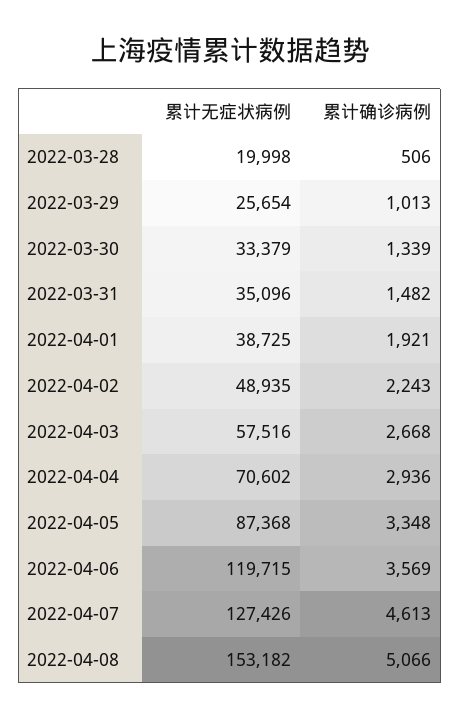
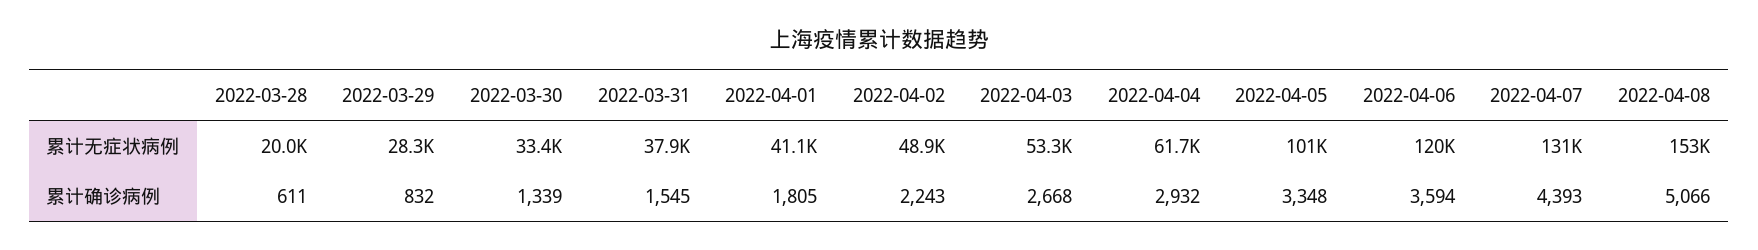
  {
    "累计无症状病例": {
      "2022-03-28": 19998,
-     "2022-03-29": 25654,
+     "2022-03-29": 28300,
      "2022-03-30": 33379,
-     "2022-03-31": 35096,
+     "2022-03-31": 37900,
-     "2022-04-01": 38725,
+     "2022-04-01": 41100,
      "2022-04-02": 48935,
-     "2022-04-03": 57516,
+     "2022-04-03": 53300,
-     "2022-04-04": 70602,
+     "2022-04-04": 61700,
-     "2022-04-05": 87368,
+     "2022-04-05": 101000,
      "2022-04-06": 119715,
-     "2022-04-07": 127426,
+     "2022-04-07": 131000,
      "2022-04-08": 153182
    },
    "累计确诊病例": {
-     "2022-03-28": 506,
+     "2022-03-28": 611,
-     "2022-03-29": 1013,
+     "2022-03-29": 832,
      "2022-03-30": 1339,
-     "2022-03-31": 1482,
+     "2022-03-31": 1545,
-     "2022-04-01": 1921,
+     "2022-04-01": 1805,
      "2022-04-02": 2243,
      "2022-04-03": 2668,
-     "2022-04-04": 2936,
+     "2022-04-04": 2932,
      "2022-04-05": 3348,
-     "2022-04-06": 3569,
+     "2022-04-06": 3594,
-     "2022-04-07": 4613,
+     "2022-04-07": 4393,
      "2022-04-08": 5066
    }
  }

